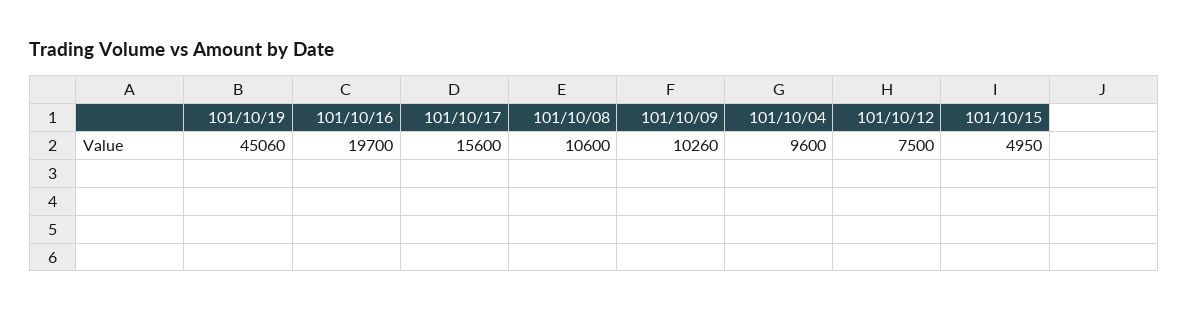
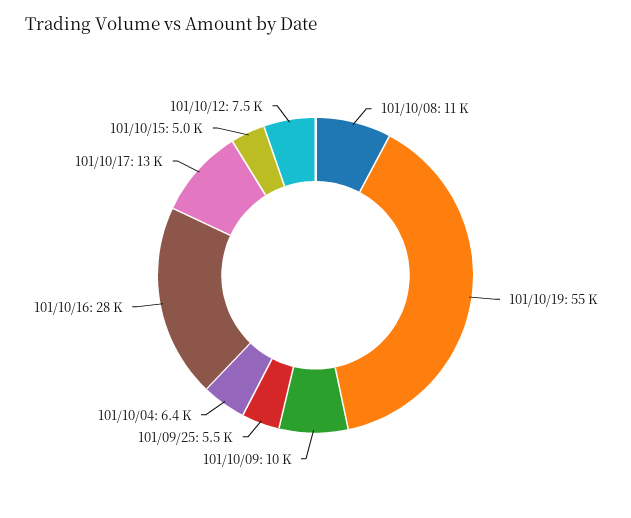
  {
-   "101/10/19": 45060,
+   "101/10/19": 55000,
-   "101/10/16": 19700,
+   "101/10/16": 28000,
-   "101/10/17": 15600,
+   "101/10/17": 13000,
    "101/10/08": 10600,
    "101/10/09": 10260,
-   "101/10/04": 9600,
+   "101/10/04": 6400,
    "101/10/12": 7500,
-   "101/10/15": 4950
+   "101/10/15": 4950,
+   "101/09/25": 5500
  }

